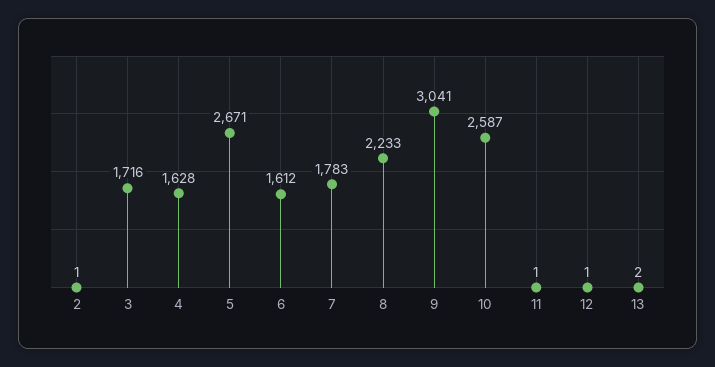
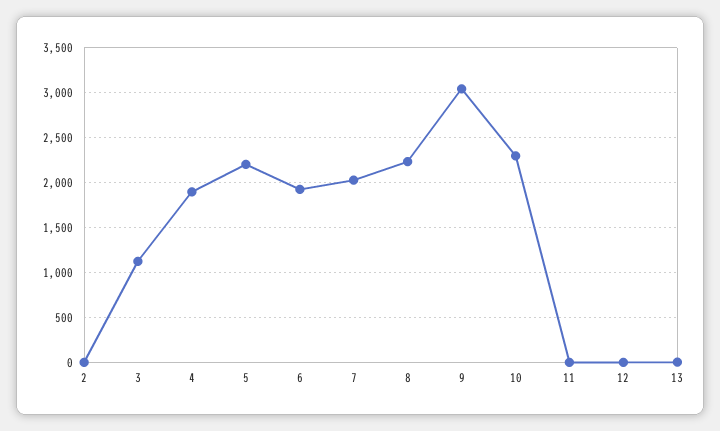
  {
    "2": 1,
-   "3": 1716,
+   "3": 1100,
-   "4": 1628,
+   "4": 1900,
-   "5": 2671,
+   "5": 2200,
-   "6": 1612,
+   "6": 1900,
-   "7": 1783,
+   "7": 2000,
    "8": 2233,
    "9": 3041,
-   "10": 2587,
+   "10": 2300,
    "11": 1,
    "12": 1,
    "13": 2
  }

